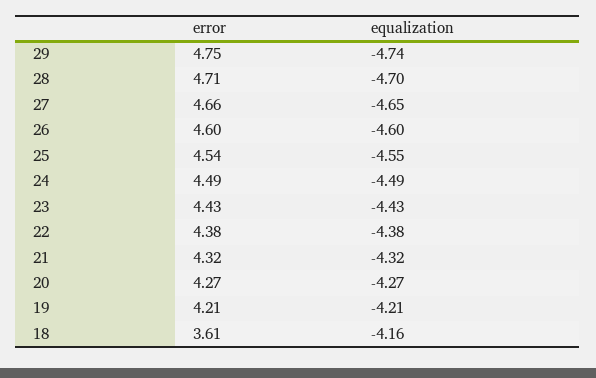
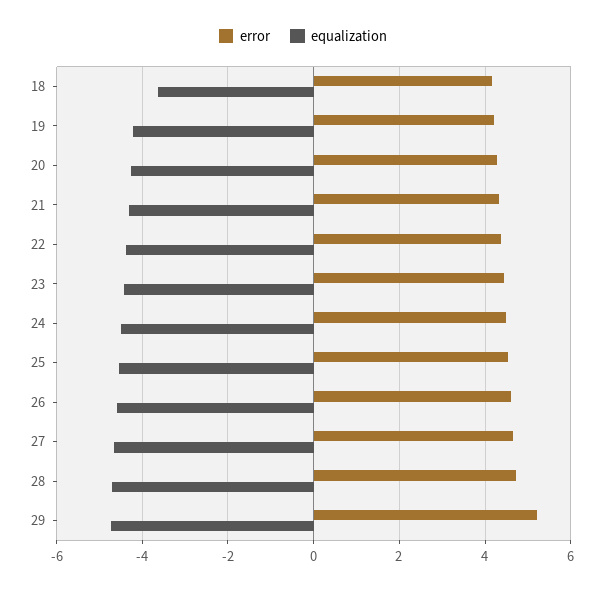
  {
    "error": {
-     "29": 4.75,
+     "29": 5.2,
      "28": 4.71,
      "27": 4.66,
      "26": 4.6,
      "25": 4.54,
      "24": 4.49,
      "23": 4.43,
      "22": 4.38,
      "21": 4.32,
      "20": 4.27,
      "19": 4.21,
-     "18": 3.61
+     "18": 4.2
    },
    "equalization": {
      "29": -4.74,
      "28": -4.7,
      "27": -4.65,
      "26": -4.6,
      "25": -4.55,
      "24": -4.49,
      "23": -4.43,
      "22": -4.38,
      "21": -4.32,
      "20": -4.27,
      "19": -4.21,
-     "18": -4.16
+     "18": -3.6
    }
  }

